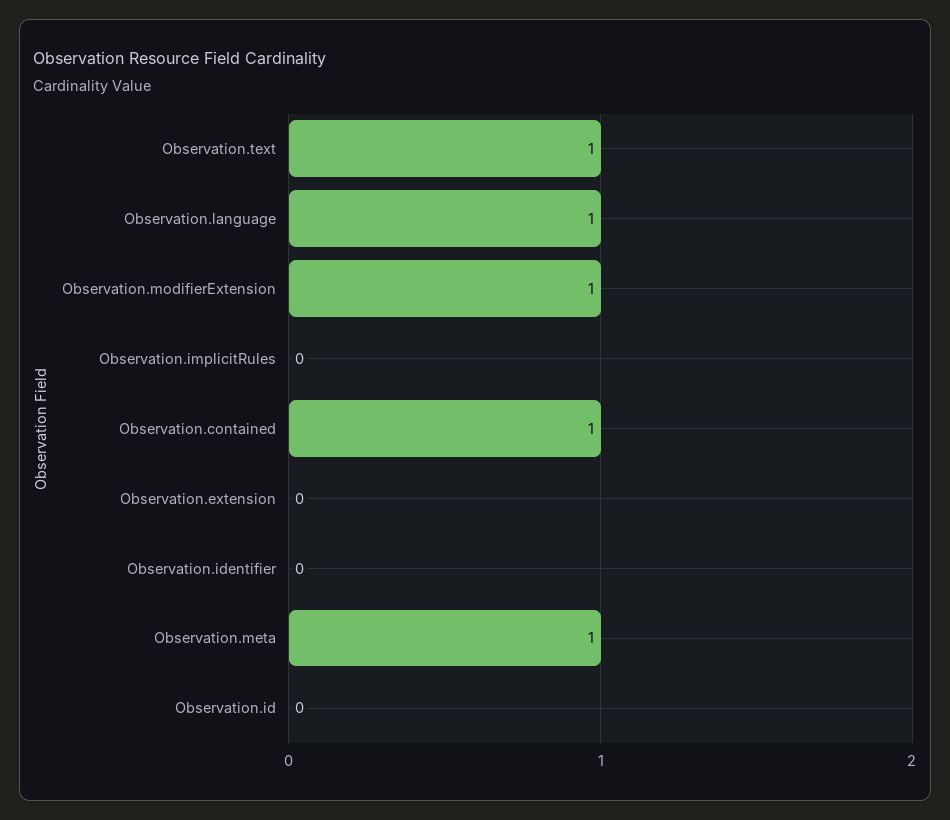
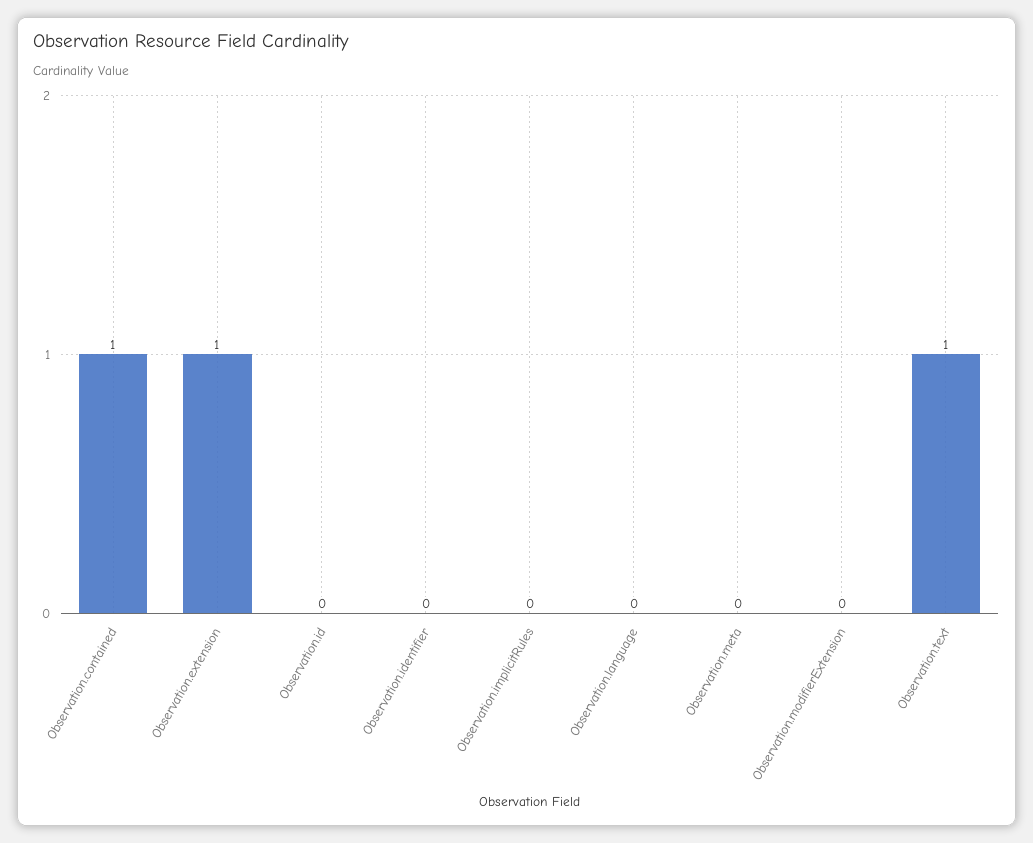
  {
    "Observation.text": 1,
-   "Observation.language": 1,
+   "Observation.language": 0,
-   "Observation.modifierExtension": 1,
+   "Observation.modifierExtension": 0,
    "Observation.implicitRules": 0,
    "Observation.contained": 1,
-   "Observation.extension": 0,
+   "Observation.extension": 1,
    "Observation.identifier": 0,
-   "Observation.meta": 1,
+   "Observation.meta": 0,
    "Observation.id": 0
  }

